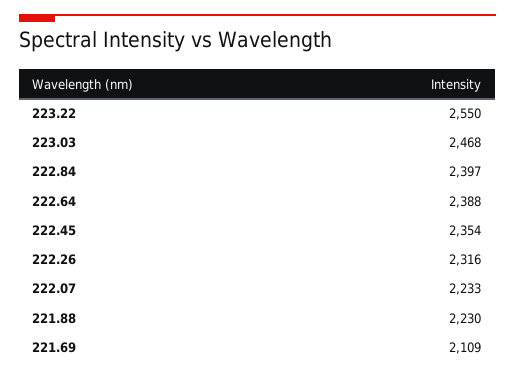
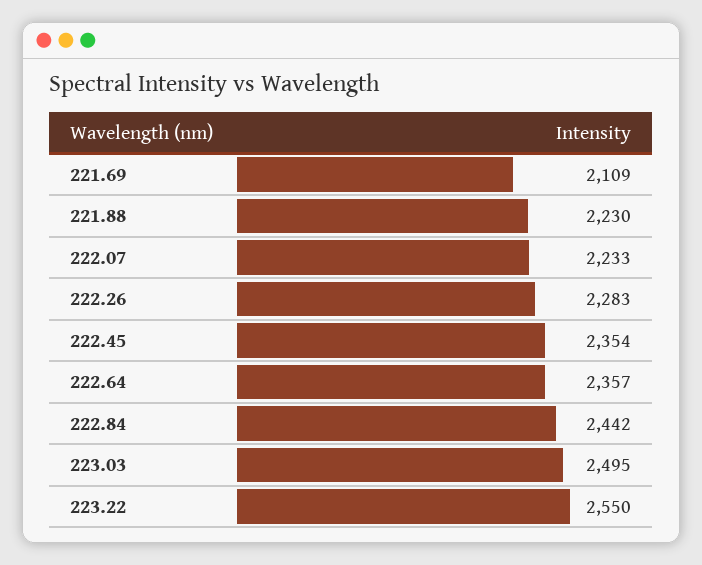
  {
    "223.22": 2550,
-   "223.03": 2468,
+   "223.03": 2495,
-   "222.84": 2397,
+   "222.84": 2442,
-   "222.64": 2388,
+   "222.64": 2357,
    "222.45": 2354,
-   "222.26": 2316,
+   "222.26": 2283,
    "222.07": 2233,
    "221.88": 2230,
    "221.69": 2109
  }

